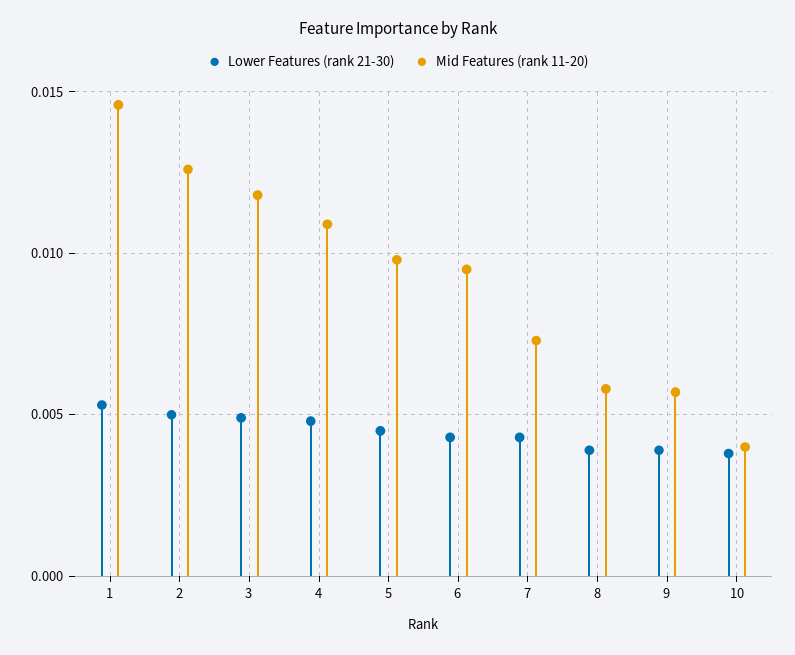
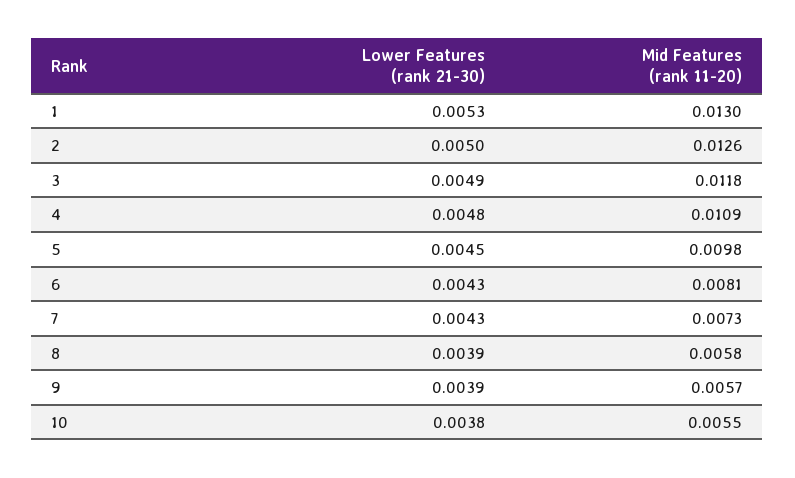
  {
    "Lower Features (rank 21-30)": {
      "1": 0.0053,
      "2": 0.005,
      "3": 0.0049,
      "4": 0.0048,
      "5": 0.0045,
      "6": 0.0043,
      "7": 0.0043,
      "8": 0.0039,
      "9": 0.0039,
      "10": 0.0038
    },
    "Mid Features (rank 11-20)": {
-     "1": 0.0145,
+     "1": 0.013,
      "2": 0.0126,
      "3": 0.0118,
      "4": 0.0109,
      "5": 0.0098,
-     "6": 0.0095,
+     "6": 0.0081,
      "7": 0.0073,
      "8": 0.0058,
      "9": 0.0057,
-     "10": 0.004
+     "10": 0.0055
    }
  }

